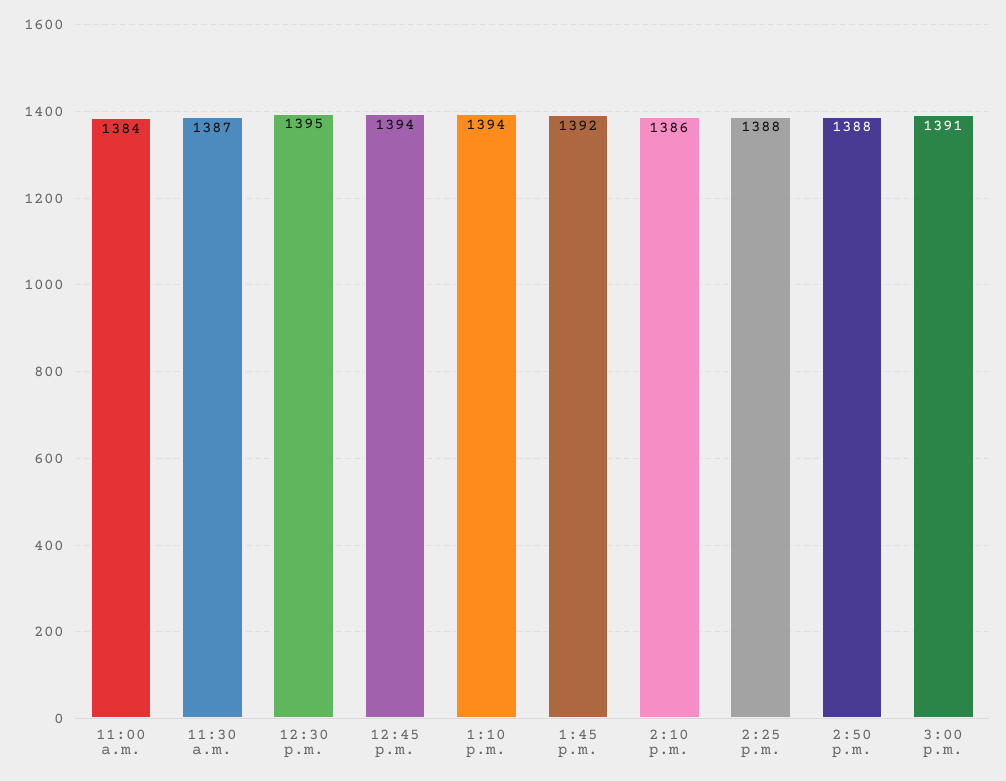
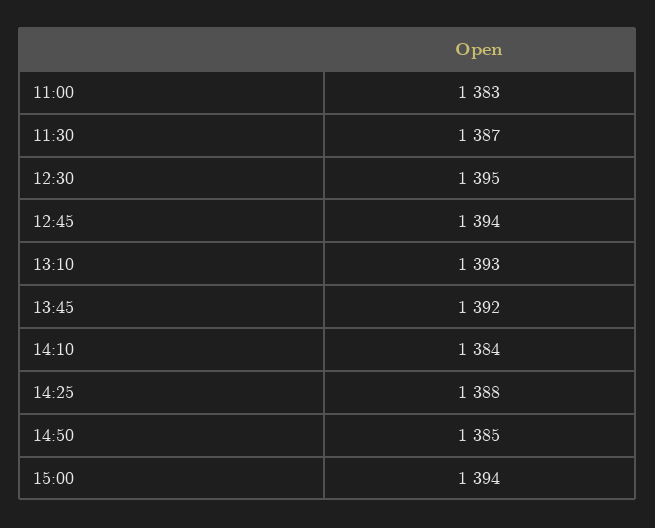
  {
-   "11:00 a.m.": 1384,
+   "11:00 a.m.": 1383,
    "11:30 a.m.": 1387,
    "12:30 p.m.": 1395,
    "12:45 p.m.": 1394,
-   "1:10 p.m.": 1394,
+   "1:10 p.m.": 1393,
    "1:45 p.m.": 1392,
-   "2:10 p.m.": 1386,
+   "2:10 p.m.": 1384,
    "2:25 p.m.": 1388,
-   "2:50 p.m.": 1388,
+   "2:50 p.m.": 1385,
-   "3:00 p.m.": 1391
+   "3:00 p.m.": 1394
  }

